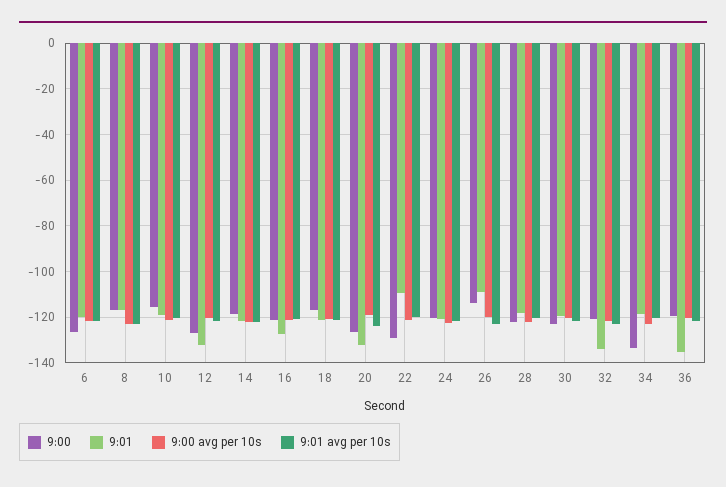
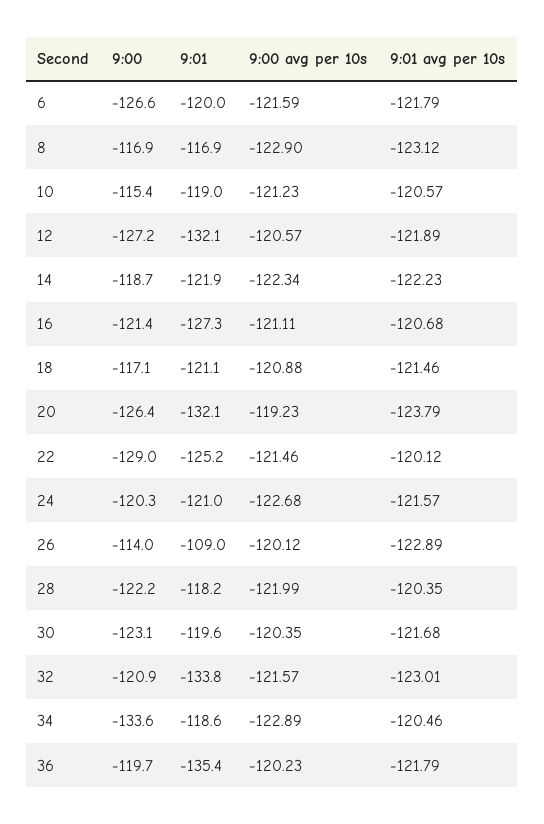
  {
    "9:00": {
      "6": -126.6,
      "8": -116.9,
      "10": -115.4,
      "12": -127.2,
      "14": -118.7,
      "16": -121.4,
      "18": -117.1,
      "20": -126.4,
      "22": -129,
      "24": -120.3,
      "26": -114,
      "28": -122.2,
      "30": -123.1,
      "32": -120.9,
      "34": -133.6,
      "36": -119.7
    },
    "9:01": {
      "6": -120,
      "8": -116.9,
      "10": -119,
      "12": -132.1,
      "14": -121.9,
      "16": -127.3,
      "18": -121.1,
      "20": -132.1,
-     "22": -110,
+     "22": -125.2,
      "24": -121,
      "26": -109,
      "28": -118.2,
      "30": -119.6,
      "32": -133.8,
      "34": -118.6,
      "36": -135.4
    },
    "9:00 avg per 10s": {
      "6": -121.59,
      "8": -122.9,
      "10": -121.23,
      "12": -120.57,
      "14": -122.34,
      "16": -121.11,
      "18": -120.88,
      "20": -119.23,
      "22": -121.46,
      "24": -122.68,
      "26": -120.12,
      "28": -121.99,
      "30": -120.35,
      "32": -121.57,
      "34": -122.89,
      "36": -120.23
    },
    "9:01 avg per 10s": {
      "6": -121.79,
      "8": -123.12,
      "10": -120.57,
      "12": -121.89,
      "14": -122.23,
      "16": -120.68,
      "18": -121.46,
      "20": -123.79,
      "22": -120.12,
      "24": -121.57,
      "26": -122.89,
      "28": -120.35,
      "30": -121.68,
      "32": -123.01,
      "34": -120.46,
      "36": -121.79
    }
  }

